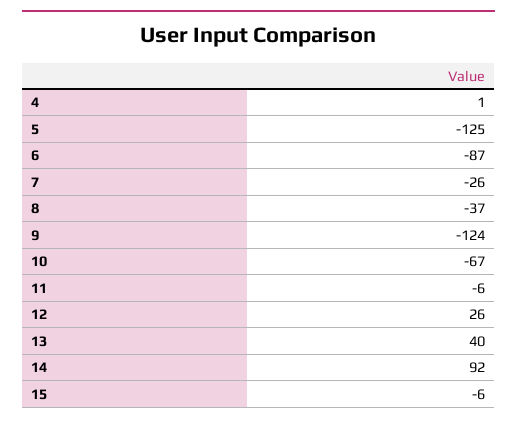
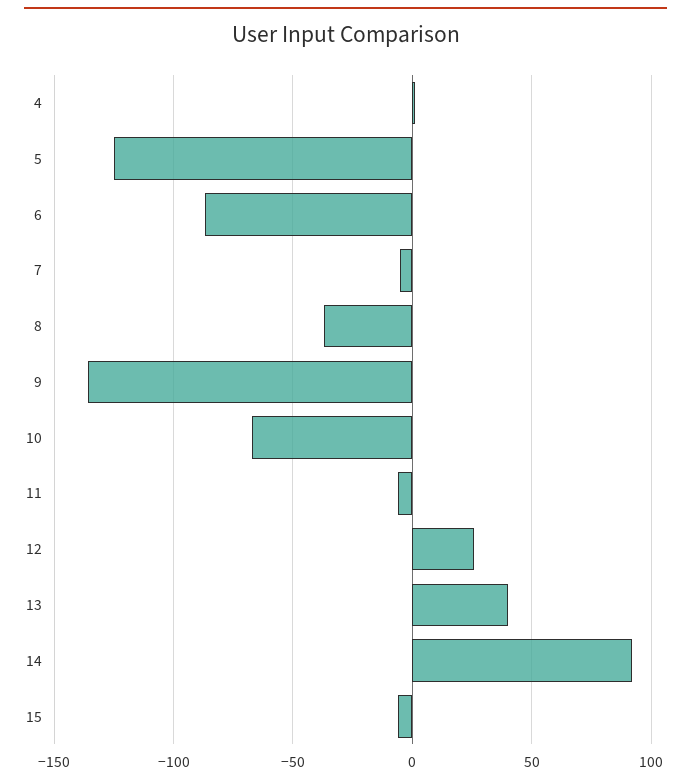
  {
    "4": 1,
    "5": -125,
    "6": -87,
-   "7": -26,
+   "7": -5,
    "8": -37,
-   "9": -124,
+   "9": -135,
    "10": -67,
    "11": -6,
    "12": 26,
    "13": 40,
    "14": 92,
    "15": -6
  }

